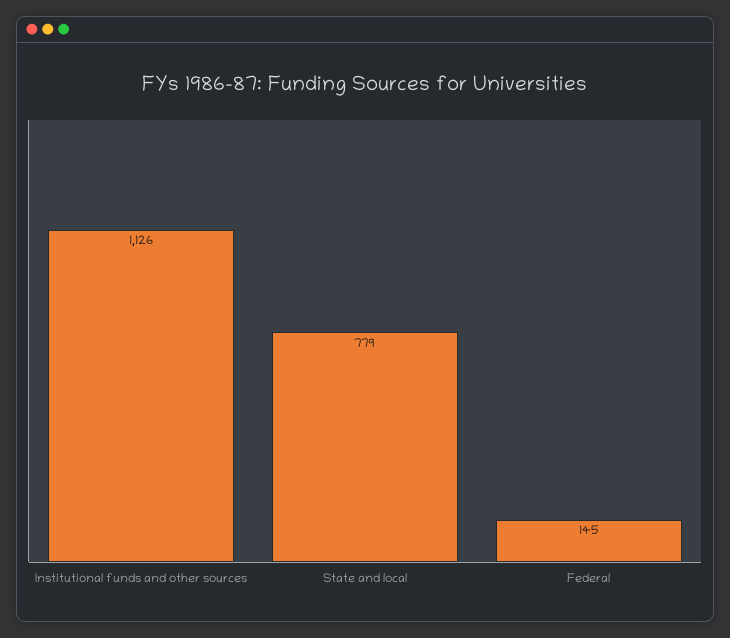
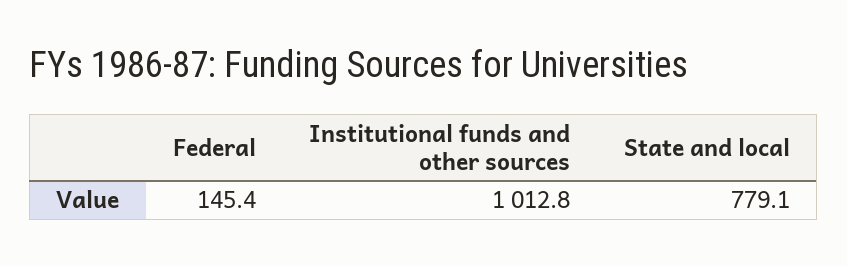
  {
-   "Institutional funds and other sources": 1126,
+   "Institutional funds and other sources": 1012.8,
    "State and local": 779.1,
    "Federal": 145.4
  }

